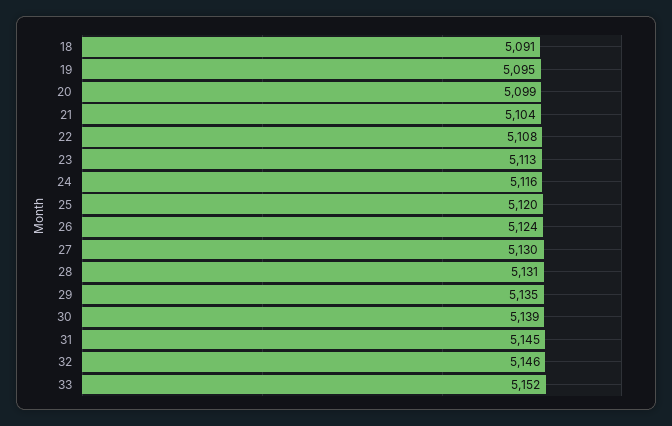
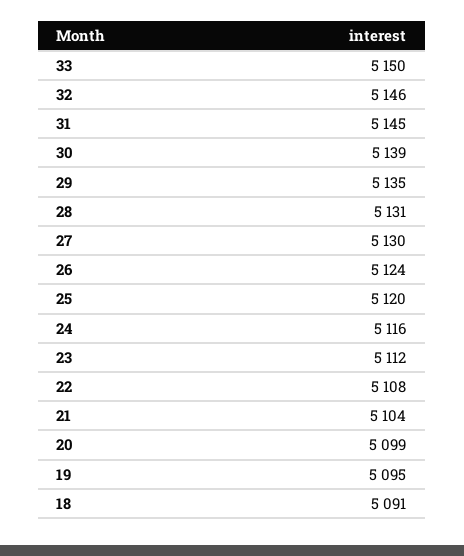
  {
    "18": 5091,
    "19": 5095,
    "20": 5099,
    "21": 5104,
    "22": 5108,
-   "23": 5113,
+   "23": 5112,
    "24": 5116,
    "25": 5120,
    "26": 5124,
    "27": 5130,
    "28": 5131,
    "29": 5135,
    "30": 5139,
    "31": 5145,
    "32": 5146,
-   "33": 5152
+   "33": 5150
  }

